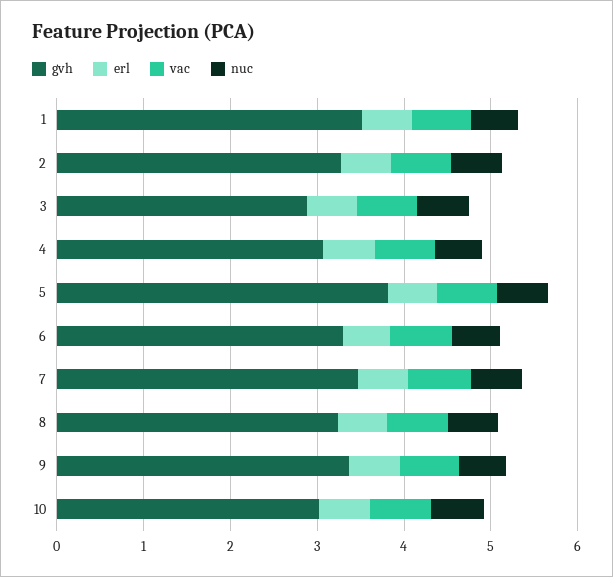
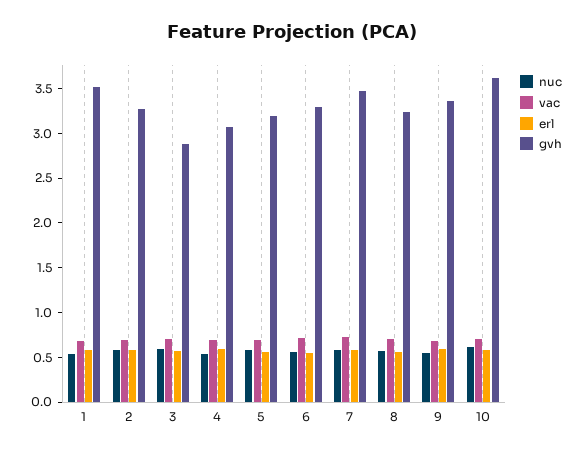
  {
    "gvh": {
      "1": 3.5,
      "2": 3.3,
      "3": 2.9,
      "4": 3.1,
-     "5": 3.8,
+     "5": 3.2,
      "6": 3.3,
      "7": 3.5,
      "8": 3.2,
      "9": 3.4,
-     "10": 3
+     "10": 3.6
    },
    "erl": {
      "1": 0.6,
      "2": 0.6,
      "3": 0.6,
      "4": 0.6,
      "5": 0.6,
      "6": 0.5,
      "7": 0.6,
      "8": 0.6,
      "9": 0.6,
      "10": 0.6
    },
    "vac": {
      "1": 0.7,
      "2": 0.7,
      "3": 0.7,
      "4": 0.7,
      "5": 0.7,
      "6": 0.7,
      "7": 0.7,
      "8": 0.7,
      "9": 0.7,
      "10": 0.7
    },
    "nuc": {
      "1": 0.5,
      "2": 0.6,
      "3": 0.6,
      "4": 0.5,
      "5": 0.6,
      "6": 0.6,
      "7": 0.6,
      "8": 0.6,
      "9": 0.5,
      "10": 0.6
    }
  }

